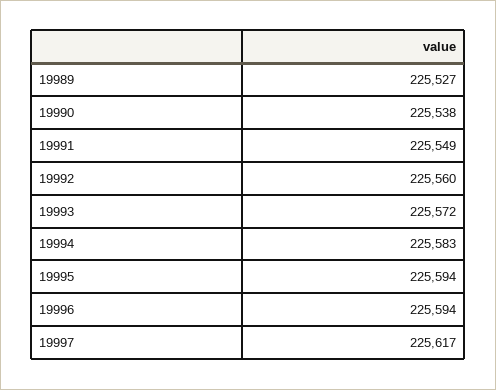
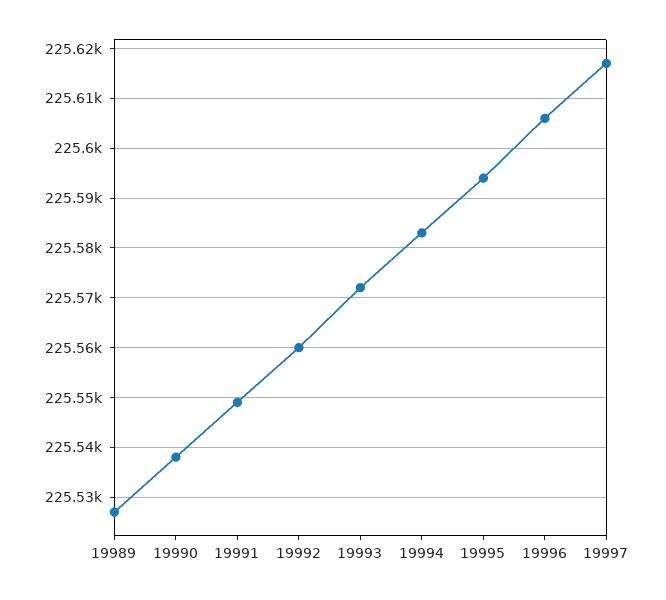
  {
    "19989": 225527,
    "19990": 225538,
    "19991": 225549,
    "19992": 225560,
    "19993": 225572,
    "19994": 225583,
    "19995": 225594,
-   "19996": 225594,
+   "19996": 225605,
    "19997": 225617
  }

